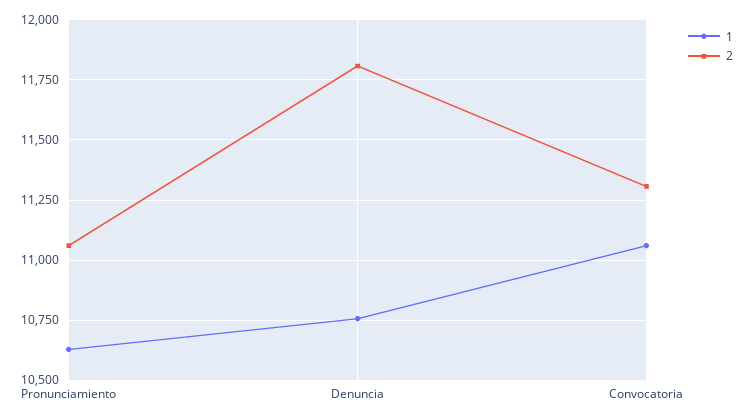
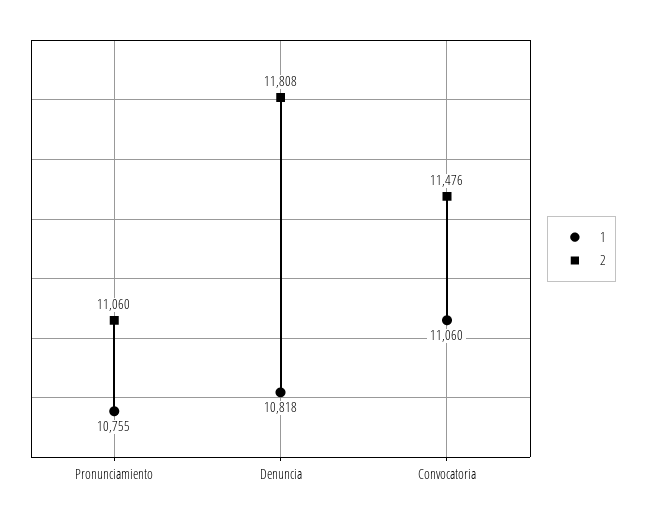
  {
    "1": {
-     "Pronunciamiento": 10625,
+     "Pronunciamiento": 10755,
-     "Denuncia": 10750,
+     "Denuncia": 10818,
      "Convocatoria": 11060
    },
    "2": {
      "Pronunciamiento": 11060,
      "Denuncia": 11808,
-     "Convocatoria": 11300
+     "Convocatoria": 11476
    }
  }

